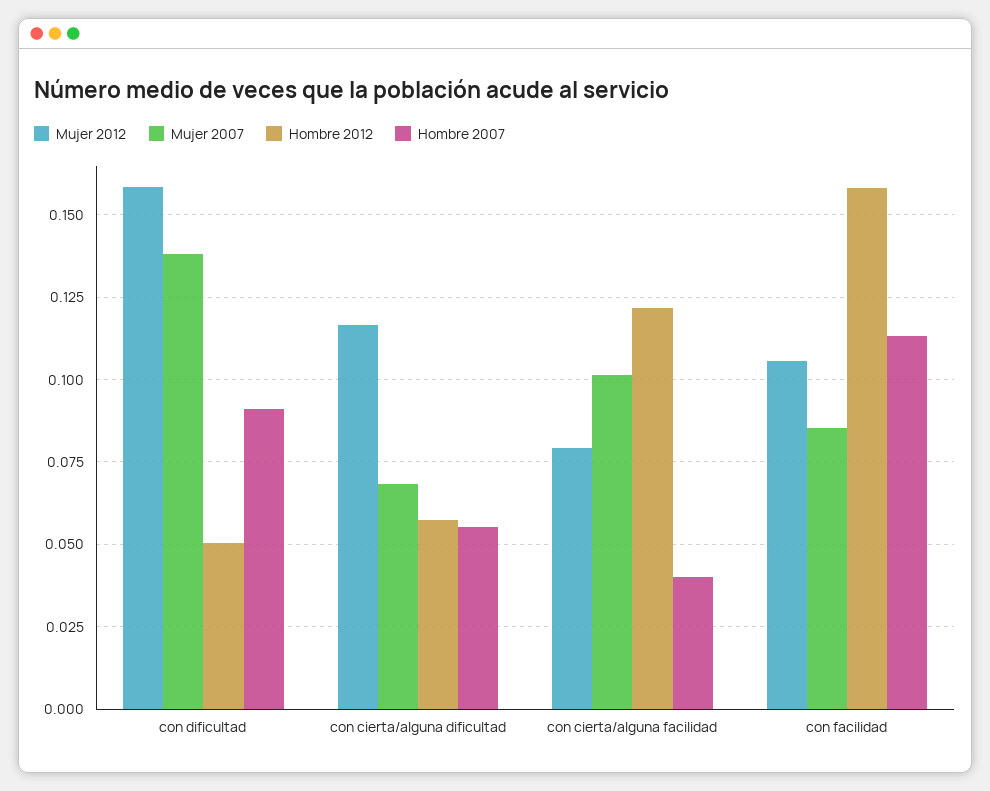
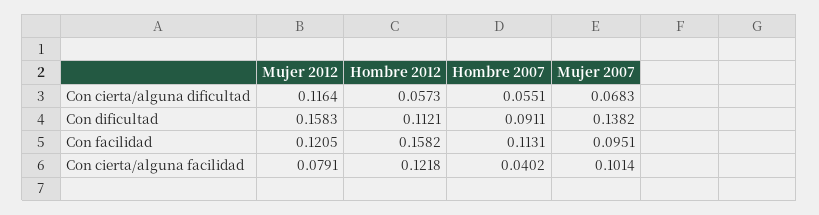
  {
    "Mujer 2012": {
      "con dificultad": 0.1583,
      "con cierta/alguna dificultad": 0.1164,
      "con cierta/alguna facilidad": 0.0791,
-     "con facilidad": 0.105
+     "con facilidad": 0.1205
    },
    "Mujer 2007": {
      "con dificultad": 0.1382,
      "con cierta/alguna dificultad": 0.0683,
      "con cierta/alguna facilidad": 0.1014,
-     "con facilidad": 0.085
+     "con facilidad": 0.0951
    },
    "Hombre 2012": {
-     "con dificultad": 0.05,
+     "con dificultad": 0.1121,
      "con cierta/alguna dificultad": 0.0573,
      "con cierta/alguna facilidad": 0.1218,
      "con facilidad": 0.1582
    },
    "Hombre 2007": {
      "con dificultad": 0.0911,
      "con cierta/alguna dificultad": 0.0551,
      "con cierta/alguna facilidad": 0.0402,
      "con facilidad": 0.1131
    }
  }

